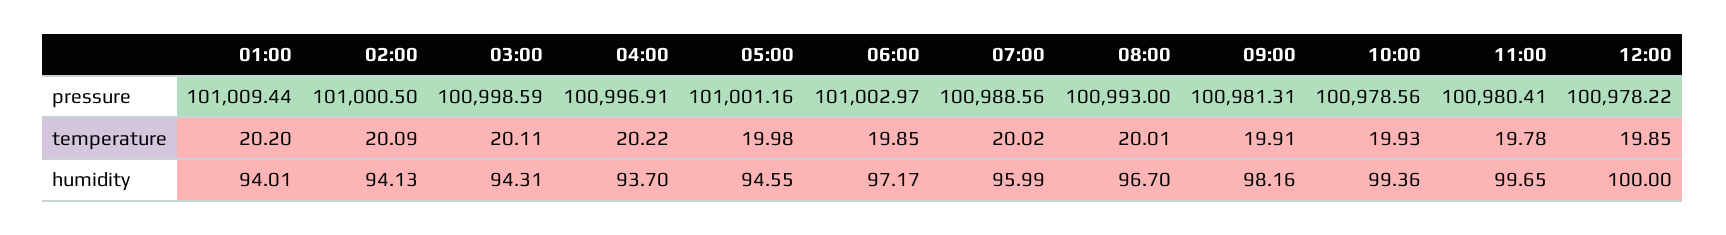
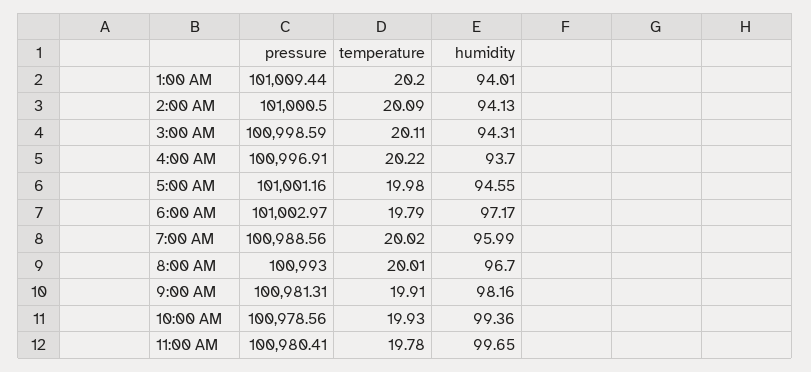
  {
    "01:00": {
      "pressure": 101009.44,
      "temperature": 20.2,
      "humidity": 94.01
    },
    "02:00": {
      "pressure": 101000.5,
      "temperature": 20.09,
      "humidity": 94.13
    },
    "03:00": {
      "pressure": 100998.59,
      "temperature": 20.11,
      "humidity": 94.31
    },
    "04:00": {
      "pressure": 100996.91,
      "temperature": 20.22,
      "humidity": 93.7
    },
    "05:00": {
      "pressure": 101001.16,
      "temperature": 19.98,
      "humidity": 94.55
    },
    "06:00": {
      "pressure": 101002.97,
-     "temperature": 19.85,
+     "temperature": 19.79,
      "humidity": 97.17
    },
    "07:00": {
      "pressure": 100988.56,
      "temperature": 20.02,
      "humidity": 95.99
    },
    "08:00": {
      "pressure": 100993,
      "temperature": 20.01,
      "humidity": 96.7
    },
    "09:00": {
      "pressure": 100981.31,
      "temperature": 19.91,
      "humidity": 98.16
    },
    "10:00": {
      "pressure": 100978.56,
      "temperature": 19.93,
      "humidity": 99.36
    },
    "11:00": {
      "pressure": 100980.41,
      "temperature": 19.78,
      "humidity": 99.65
-   },
+   }
-   "12:00": {
-     "pressure": 100978.22,
-     "temperature": 19.85,
-     "humidity": 100
-   }
  }

